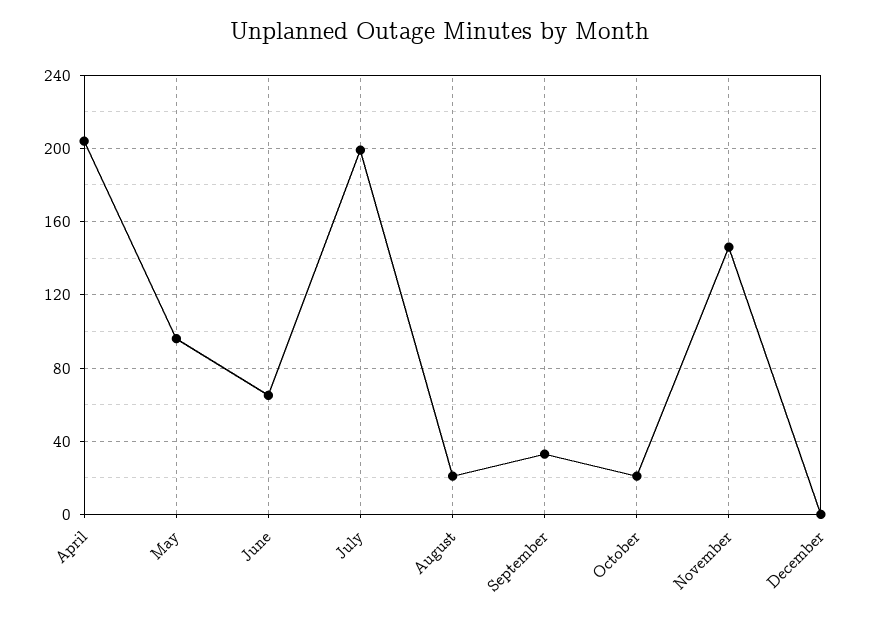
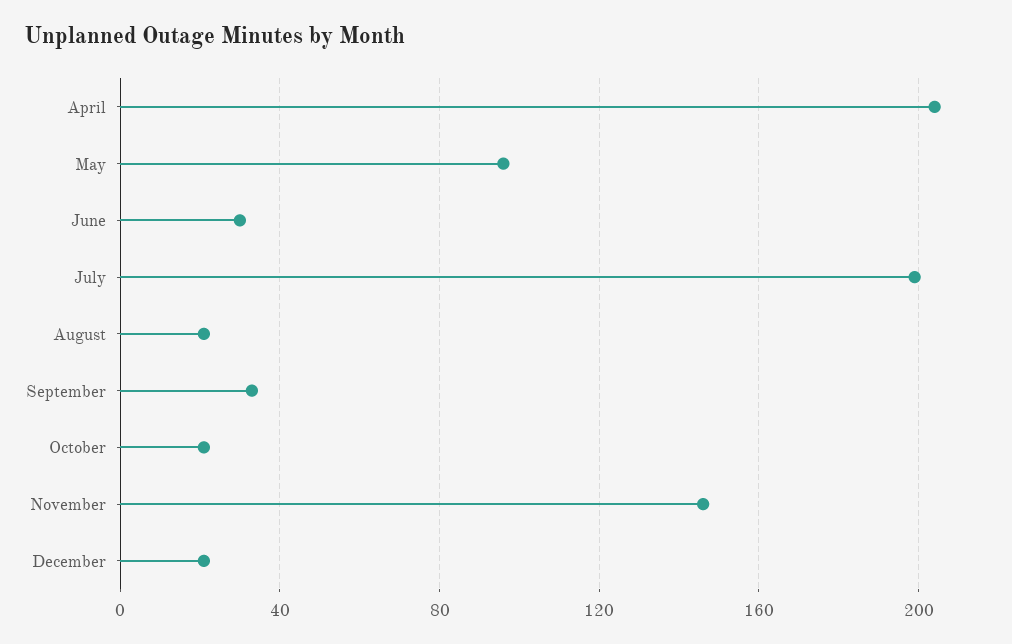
  {
    "April": 205,
    "May": 95,
-   "June": 65,
+   "June": 30,
    "July": 200,
    "August": 20,
    "September": 35,
    "October": 20,
    "November": 145,
-   "December": 0
+   "December": 20
  }

